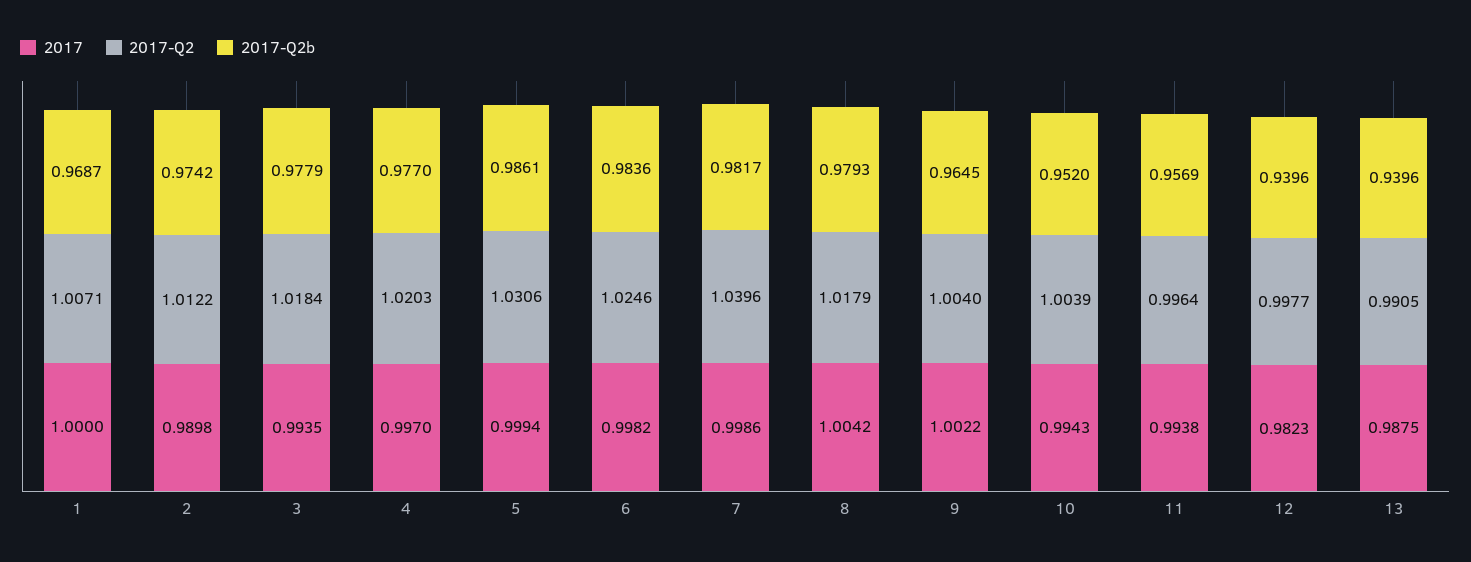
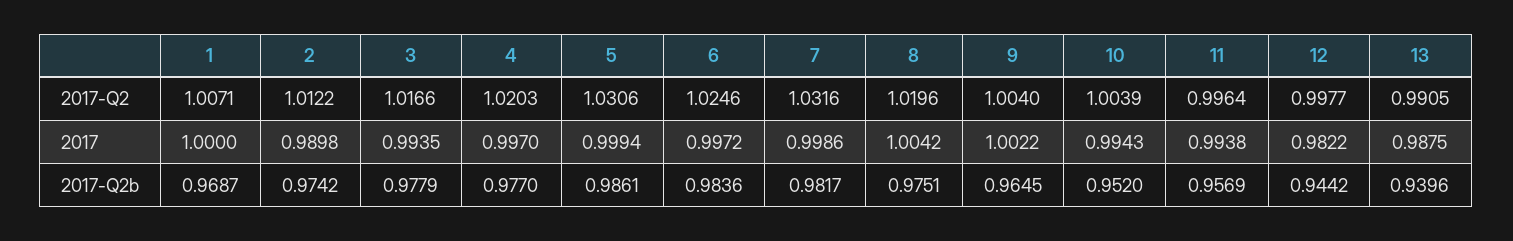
  {
    "2017": {
      "1": 1,
      "2": 0.9898,
      "3": 0.9935,
      "4": 0.997,
      "5": 0.9994,
-     "6": 0.9982,
+     "6": 0.9972,
      "7": 0.9986,
      "8": 1.0042,
      "9": 1.0022,
      "10": 0.9943,
      "11": 0.9938,
-     "12": 0.9823,
+     "12": 0.9822,
      "13": 0.9875
    },
    "2017-Q2": {
      "1": 1.0071,
      "2": 1.0122,
-     "3": 1.0184,
+     "3": 1.0166,
      "4": 1.0203,
      "5": 1.0306,
      "6": 1.0246,
-     "7": 1.0396,
+     "7": 1.0316,
-     "8": 1.0179,
+     "8": 1.0196,
      "9": 1.004,
      "10": 1.0039,
      "11": 0.9964,
      "12": 0.9977,
      "13": 0.9905
    },
    "2017-Q2b": {
      "1": 0.9687,
      "2": 0.9742,
      "3": 0.9779,
      "4": 0.977,
      "5": 0.9861,
      "6": 0.9836,
      "7": 0.9817,
-     "8": 0.9793,
+     "8": 0.9751,
      "9": 0.9645,
      "10": 0.952,
      "11": 0.9569,
-     "12": 0.9396,
+     "12": 0.9442,
      "13": 0.9396
    }
  }

